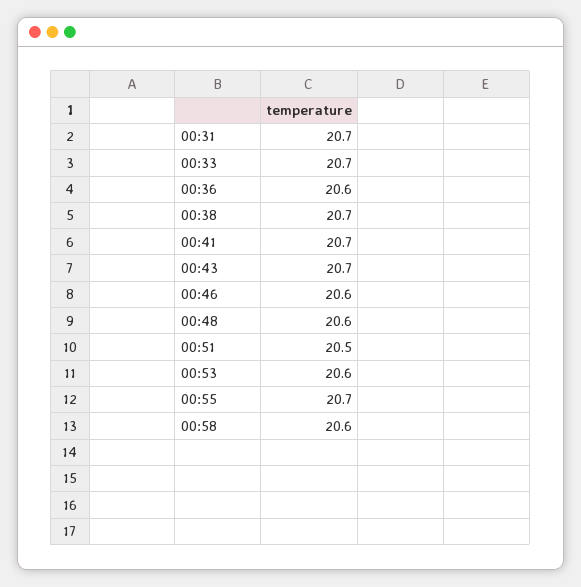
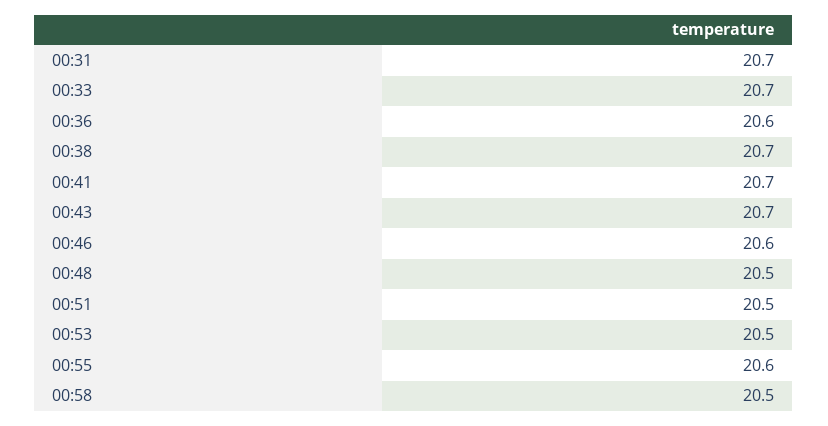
  {
    "00:31": 20.7,
    "00:33": 20.7,
    "00:36": 20.6,
    "00:38": 20.7,
    "00:41": 20.7,
    "00:43": 20.7,
    "00:46": 20.6,
-   "00:48": 20.6,
+   "00:48": 20.5,
    "00:51": 20.5,
-   "00:53": 20.6,
+   "00:53": 20.5,
-   "00:55": 20.7,
+   "00:55": 20.6,
-   "00:58": 20.6
+   "00:58": 20.5
  }

